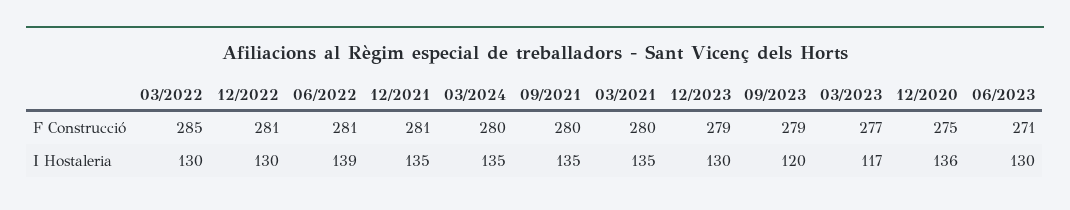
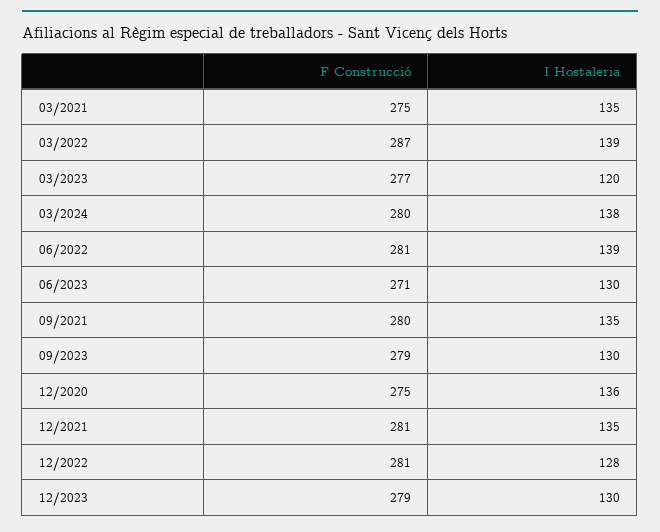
  {
    "03/2022": {
-     "F Construcció": 285,
+     "F Construcció": 287,
-     "I Hostaleria": 130
+     "I Hostaleria": 139
    },
    "12/2022": {
      "F Construcció": 281,
-     "I Hostaleria": 130
+     "I Hostaleria": 128
    },
    "06/2022": {
      "F Construcció": 281,
      "I Hostaleria": 139
    },
    "12/2021": {
      "F Construcció": 281,
      "I Hostaleria": 135
    },
    "03/2024": {
      "F Construcció": 280,
-     "I Hostaleria": 135
+     "I Hostaleria": 138
    },
    "09/2021": {
      "F Construcció": 280,
      "I Hostaleria": 135
    },
    "03/2021": {
-     "F Construcció": 280,
+     "F Construcció": 275,
      "I Hostaleria": 135
    },
    "12/2023": {
      "F Construcció": 279,
      "I Hostaleria": 130
    },
    "09/2023": {
      "F Construcció": 279,
-     "I Hostaleria": 120
+     "I Hostaleria": 130
    },
    "03/2023": {
      "F Construcció": 277,
-     "I Hostaleria": 117
+     "I Hostaleria": 120
    },
    "12/2020": {
      "F Construcció": 275,
      "I Hostaleria": 136
    },
    "06/2023": {
      "F Construcció": 271,
      "I Hostaleria": 130
    }
  }

